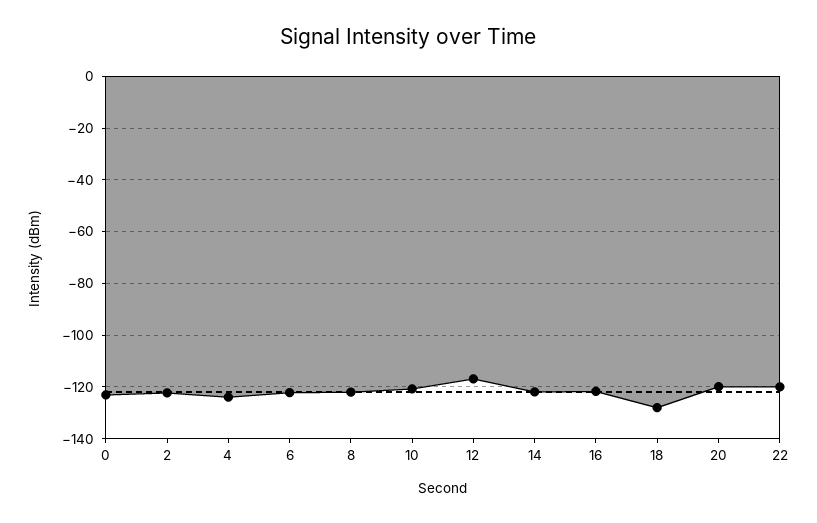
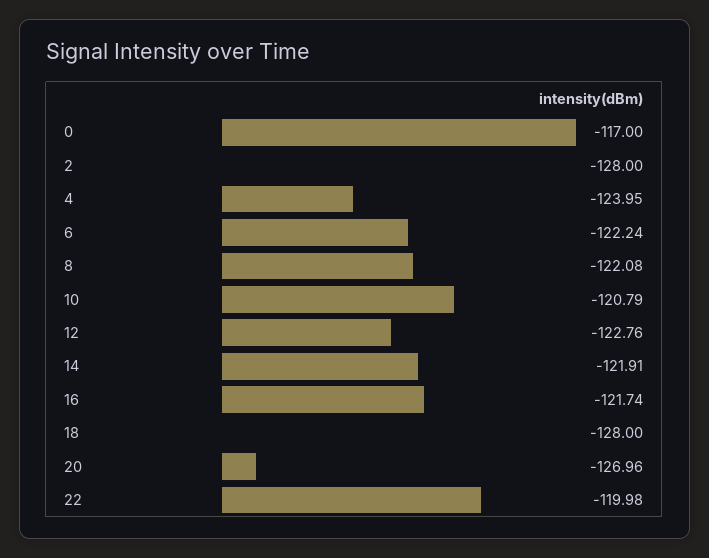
  {
-   "0": -122.5,
+   "0": -117,
-   "2": -122.5,
+   "2": -128,
    "4": -123.95,
    "6": -122.24,
    "8": -122.08,
    "10": -120.79,
-   "12": -117.5,
+   "12": -122.76,
    "14": -121.91,
    "16": -121.74,
    "18": -128,
-   "20": -120,
+   "20": -126.96,
    "22": -119.98
  }

